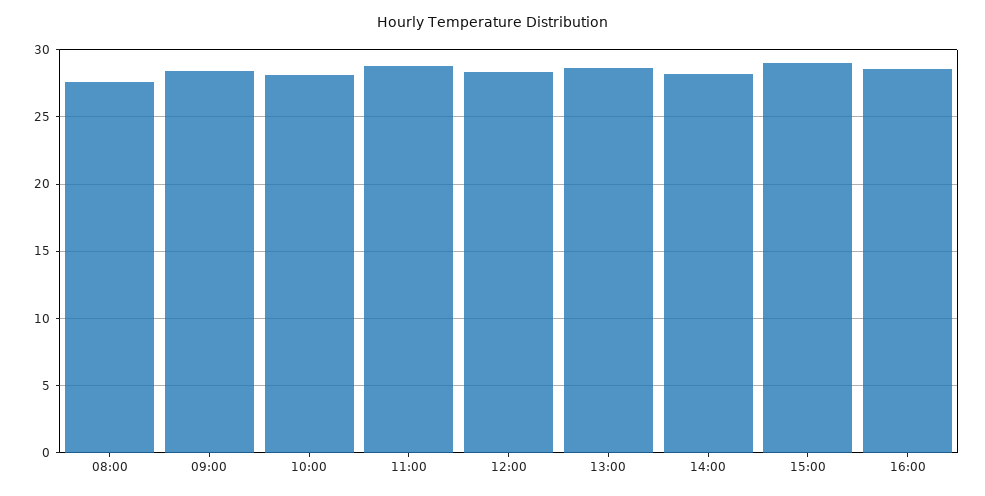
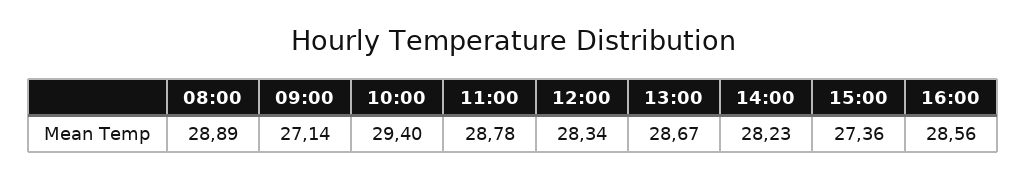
  {
-   "08:00": 27.5,
+   "08:00": 28.89,
-   "09:00": 28.5,
+   "09:00": 27.14,
-   "10:00": 28,
+   "10:00": 29.4,
    "11:00": 28.78,
    "12:00": 28.34,
    "13:00": 28.67,
    "14:00": 28.23,
-   "15:00": 29,
+   "15:00": 27.36,
    "16:00": 28.56
  }

